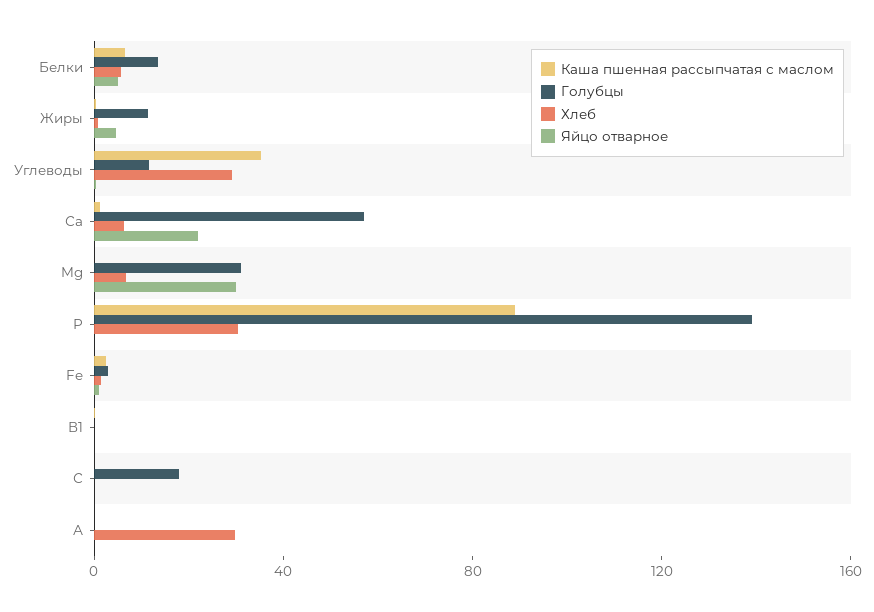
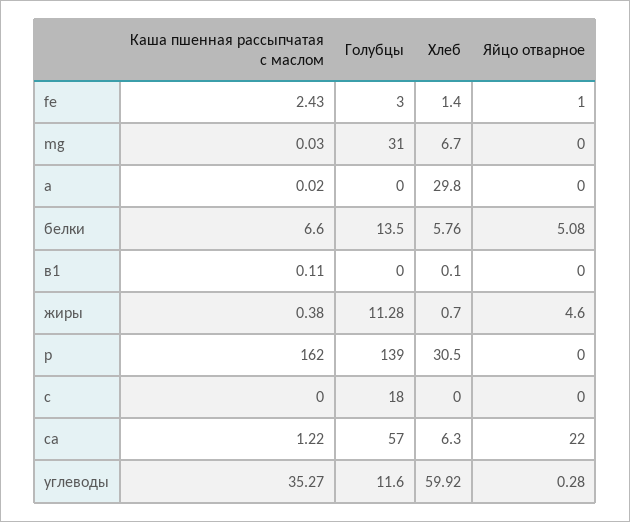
  {
    "Каша пшенная рассыпчатая с маслом": {
      "Белки": 6.6,
      "Жиры": 0.38,
      "Углеводы": 35.27,
      "Са": 1.22,
      "Mg": 0.03,
-     "Р": 90,
+     "Р": 162,
      "Fe": 2.43,
      "В1": 0.11,
      "С": 0,
      "А": 0.02
    },
    "Голубцы": {
      "Белки": 13.5,
      "Жиры": 11.28,
      "Углеводы": 11.6,
      "Са": 57,
      "Mg": 31,
      "Р": 139,
      "Fe": 3,
      "В1": 0,
      "С": 18,
      "А": 0
    },
    "Хлеб": {
      "Белки": 5.76,
      "Жиры": 0.7,
-     "Углеводы": 30,
+     "Углеводы": 59.92,
      "Са": 6.3,
      "Mg": 6.7,
      "Р": 30.5,
      "Fe": 1.4,
      "В1": 0.1,
      "С": 0,
      "А": 29.8
    },
    "Яйцо отварное": {
      "Белки": 5.08,
      "Жиры": 4.6,
      "Углеводы": 0.28,
      "Са": 22,
-     "Mg": 30,
+     "Mg": 0,
      "Р": 0,
      "Fe": 1,
      "В1": 0,
      "С": 0,
      "А": 0
    }
  }

